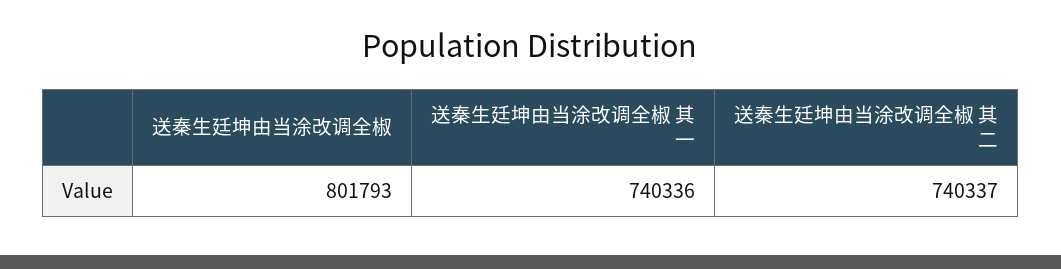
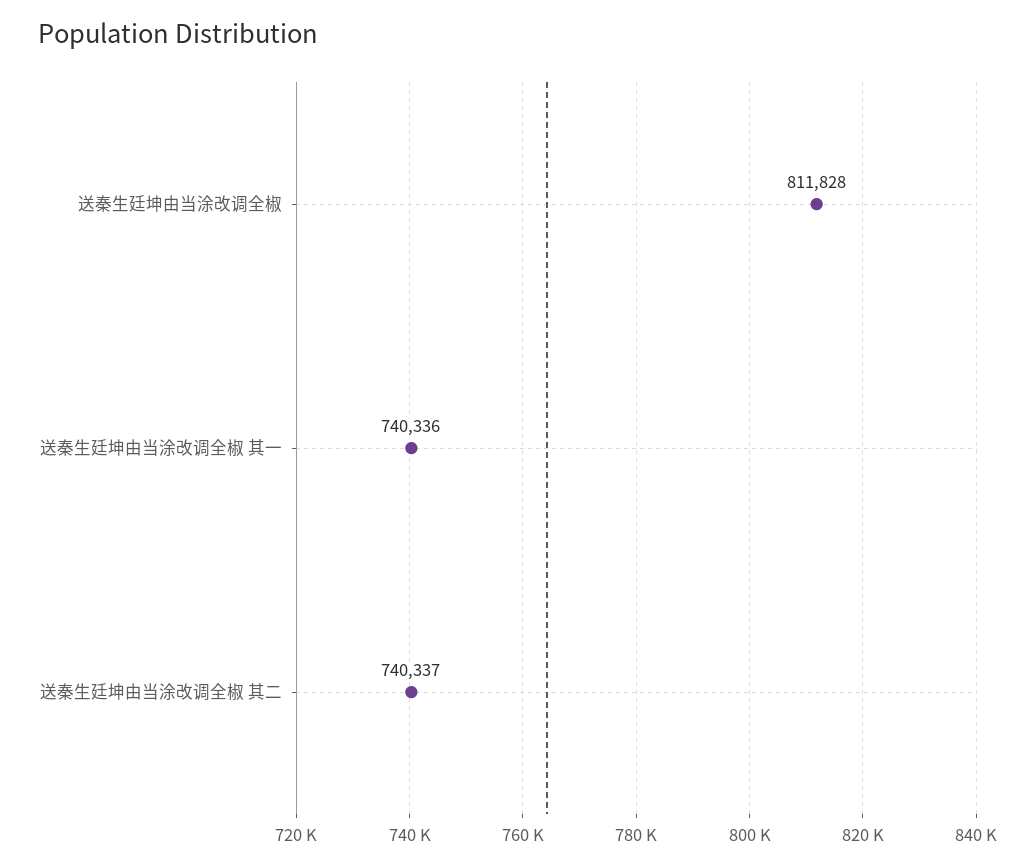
  {
-   "送秦生廷坤由当涂改调全椒": 801793,
+   "送秦生廷坤由当涂改调全椒": 811828,
    "送秦生廷坤由当涂改调全椒 其一": 740336,
    "送秦生廷坤由当涂改调全椒 其二": 740337
  }

